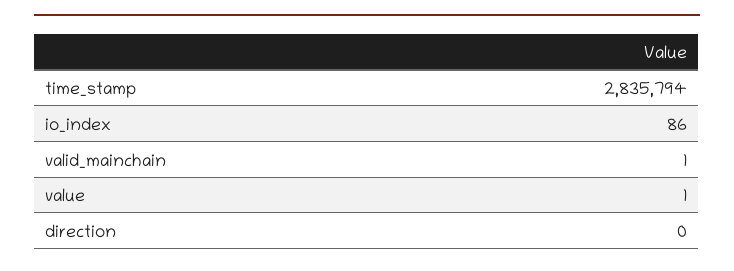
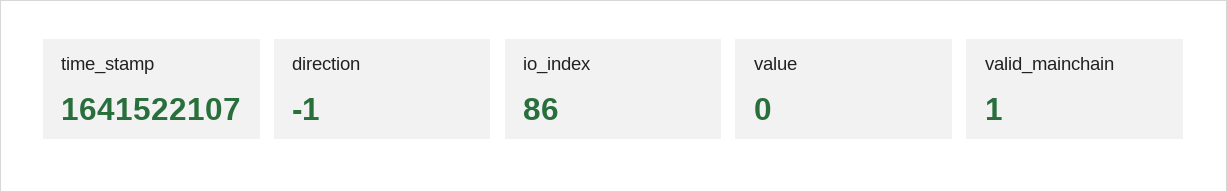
  {
-   "time_stamp": 2835794,
+   "time_stamp": 1641522107,
    "io_index": 86,
    "valid_mainchain": 1,
-   "value": 1,
+   "value": 0,
-   "direction": 0
+   "direction": -1
  }

